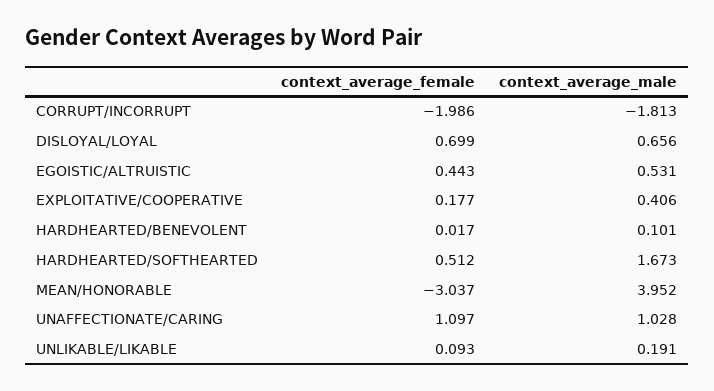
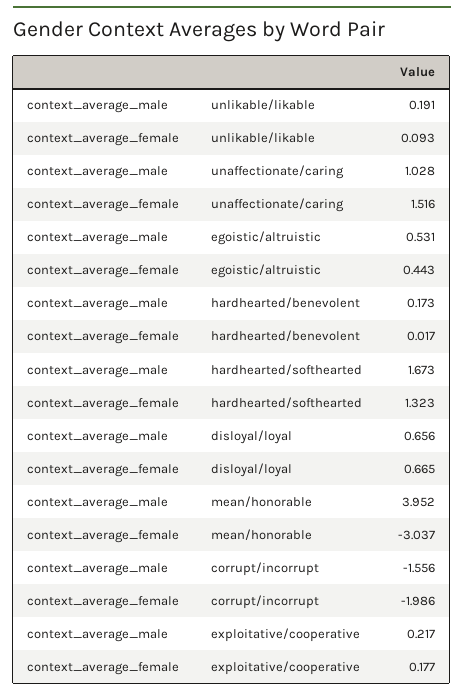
  {
    "context_average_female": {
      "CORRUPT/INCORRUPT": -1.986,
-     "DISLOYAL/LOYAL": 0.699,
+     "DISLOYAL/LOYAL": 0.665,
      "EGOISTIC/ALTRUISTIC": 0.443,
      "EXPLOITATIVE/COOPERATIVE": 0.177,
      "HARDHEARTED/BENEVOLENT": 0.017,
-     "HARDHEARTED/SOFTHEARTED": 0.512,
+     "HARDHEARTED/SOFTHEARTED": 1.323,
      "MEAN/HONORABLE": -3.037,
-     "UNAFFECTIONATE/CARING": 1.097,
+     "UNAFFECTIONATE/CARING": 1.516,
      "UNLIKABLE/LIKABLE": 0.093
    },
    "context_average_male": {
-     "CORRUPT/INCORRUPT": -1.813,
+     "CORRUPT/INCORRUPT": -1.556,
      "DISLOYAL/LOYAL": 0.656,
      "EGOISTIC/ALTRUISTIC": 0.531,
-     "EXPLOITATIVE/COOPERATIVE": 0.406,
+     "EXPLOITATIVE/COOPERATIVE": 0.217,
-     "HARDHEARTED/BENEVOLENT": 0.101,
+     "HARDHEARTED/BENEVOLENT": 0.173,
      "HARDHEARTED/SOFTHEARTED": 1.673,
      "MEAN/HONORABLE": 3.952,
      "UNAFFECTIONATE/CARING": 1.028,
      "UNLIKABLE/LIKABLE": 0.191
    }
  }

